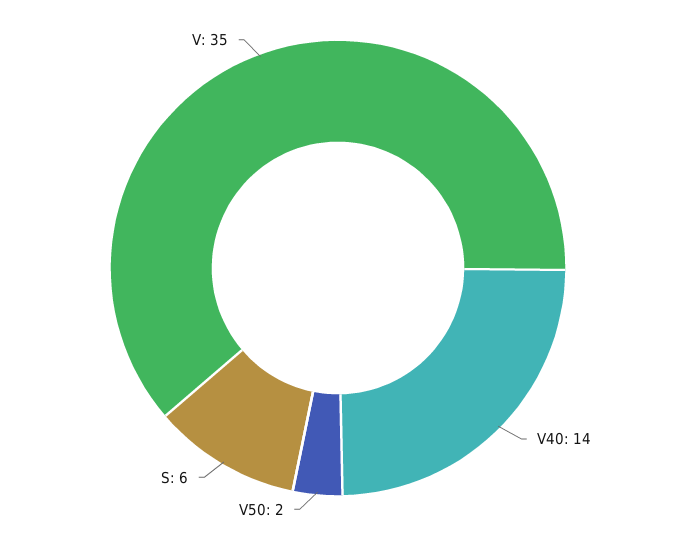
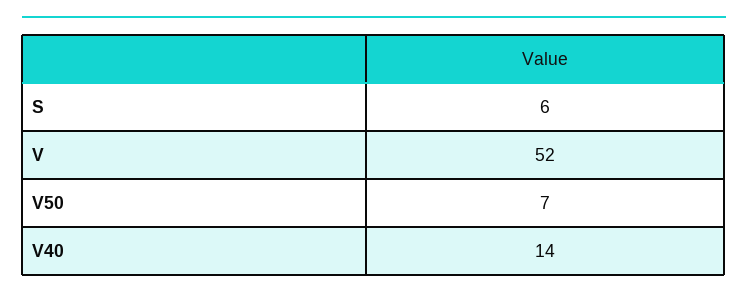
  {
    "V40": 14,
-   "V50": 2,
+   "V50": 7,
    "S": 6,
-   "V": 35
+   "V": 52
  }

